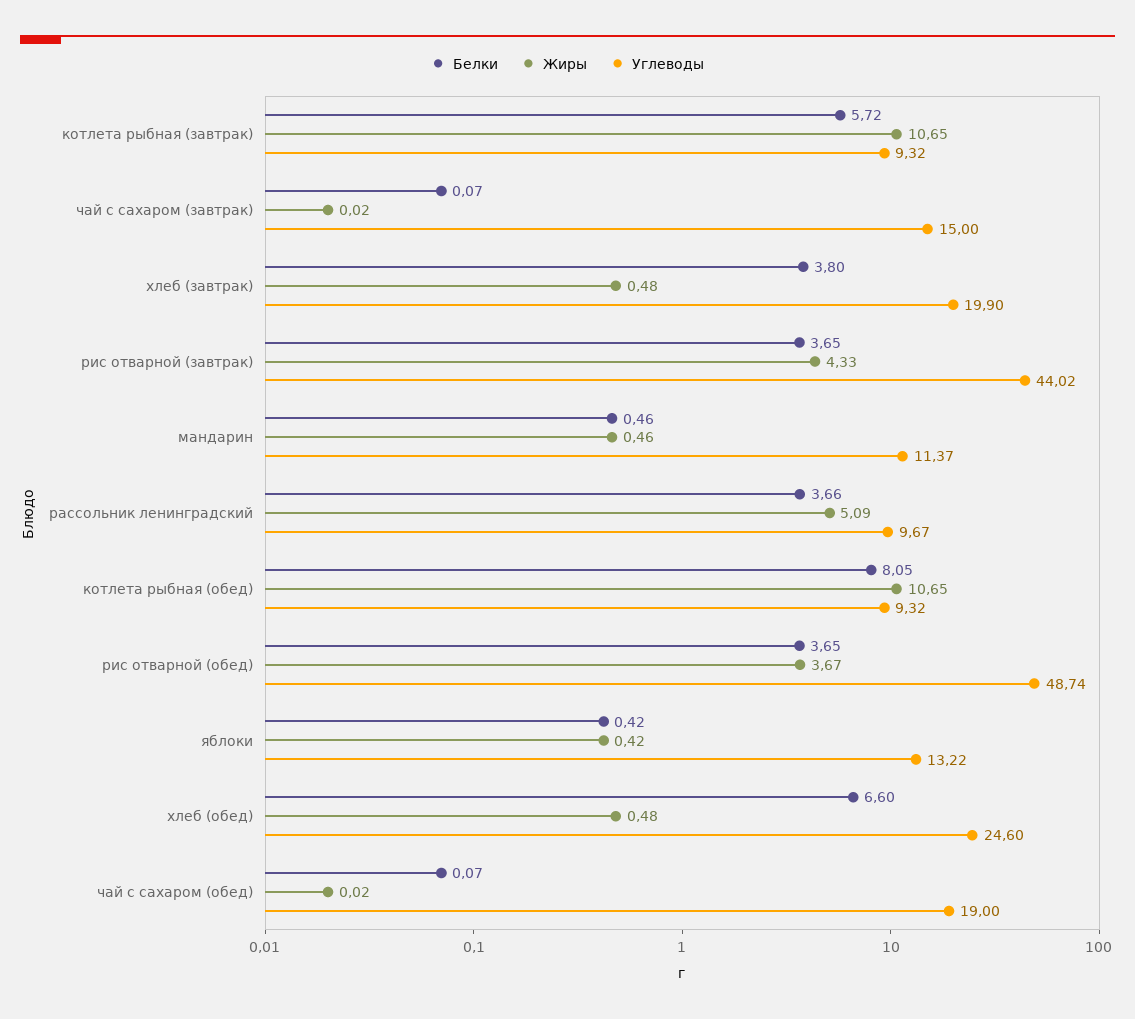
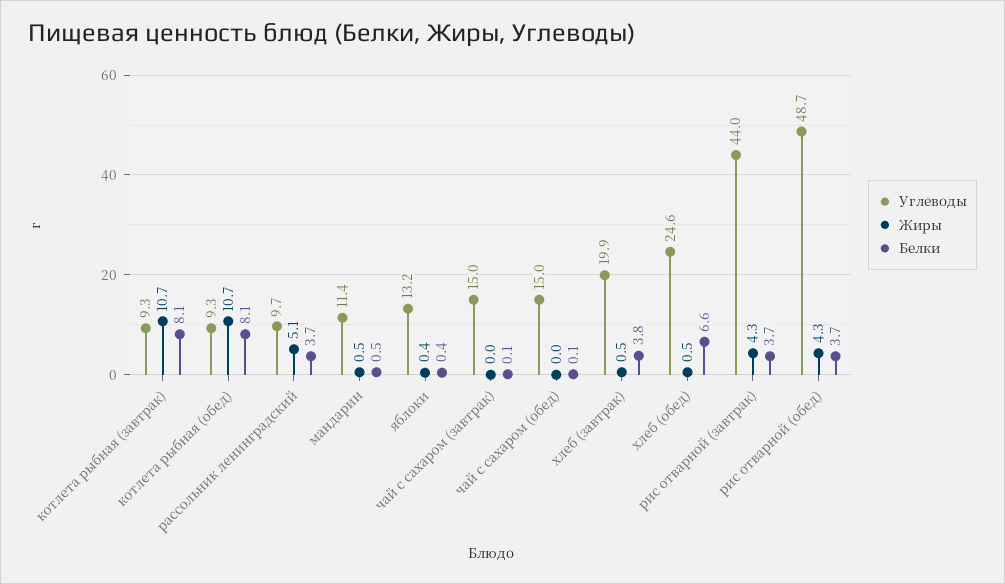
  {
    "Белки": {
-     "котлета рыбная (завтрак)": 5.72,
+     "котлета рыбная (завтрак)": 8.1,
      "чай с сахаром (завтрак)": 0.07,
      "хлеб (завтрак)": 3.8,
      "рис отварной (завтрак)": 3.65,
      "мандарин": 0.46,
      "рассольник ленинградский": 3.66,
      "котлета рыбная (обед)": 8.05,
      "рис отварной (обед)": 3.65,
      "яблоки": 0.42,
      "хлеб (обед)": 6.6,
      "чай с сахаром (обед)": 0.07
    },
    "Жиры": {
      "котлета рыбная (завтрак)": 10.65,
      "чай с сахаром (завтрак)": 0.02,
      "хлеб (завтрак)": 0.48,
      "рис отварной (завтрак)": 4.33,
      "мандарин": 0.46,
      "рассольник ленинградский": 5.09,
      "котлета рыбная (обед)": 10.65,
-     "рис отварной (обед)": 3.67,
+     "рис отварной (обед)": 4.3,
      "яблоки": 0.42,
      "хлеб (обед)": 0.48,
      "чай с сахаром (обед)": 0.02
    },
    "Углеводы": {
      "котлета рыбная (завтрак)": 9.32,
      "чай с сахаром (завтрак)": 15,
      "хлеб (завтрак)": 19.9,
      "рис отварной (завтрак)": 44.02,
      "мандарин": 11.37,
      "рассольник ленинградский": 9.67,
      "котлета рыбная (обед)": 9.32,
      "рис отварной (обед)": 48.74,
      "яблоки": 13.22,
      "хлеб (обед)": 24.6,
-     "чай с сахаром (обед)": 19
+     "чай с сахаром (обед)": 15
    }
  }

